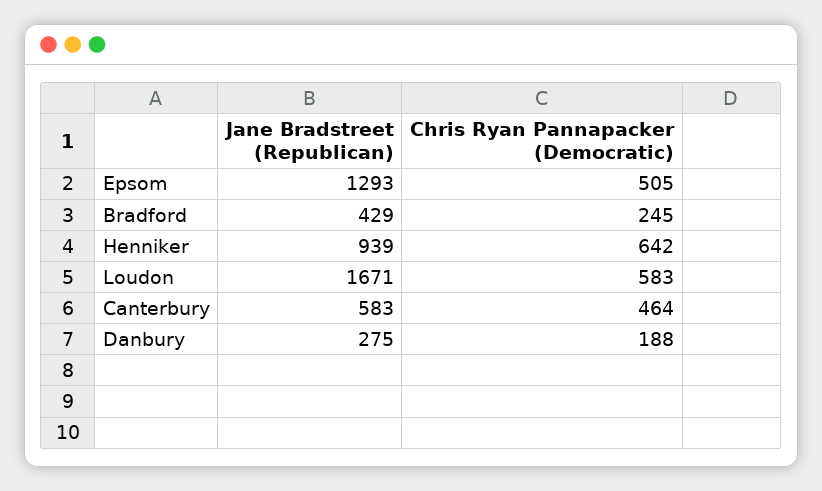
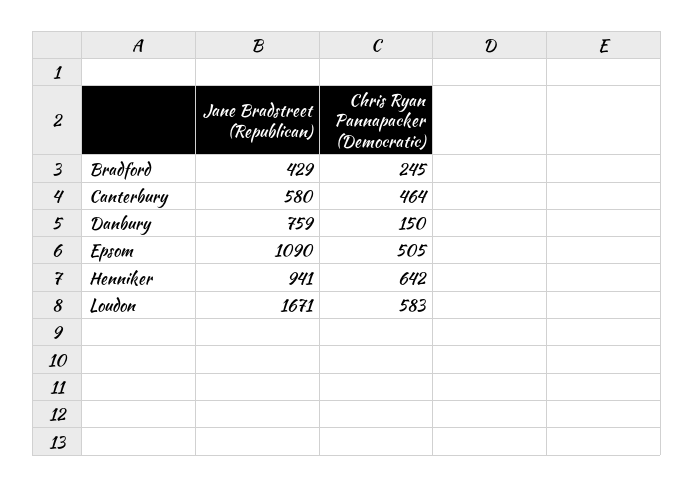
  {
    "Jane Bradstreet (Republican)": {
-     "Epsom": 1293,
+     "Epsom": 1090,
      "Bradford": 429,
-     "Henniker": 939,
+     "Henniker": 941,
      "Loudon": 1671,
-     "Canterbury": 583,
+     "Canterbury": 580,
-     "Danbury": 275
+     "Danbury": 759
    },
    "Chris Ryan Pannapacker (Democratic)": {
      "Epsom": 505,
      "Bradford": 245,
      "Henniker": 642,
      "Loudon": 583,
      "Canterbury": 464,
-     "Danbury": 188
+     "Danbury": 150
    }
  }

